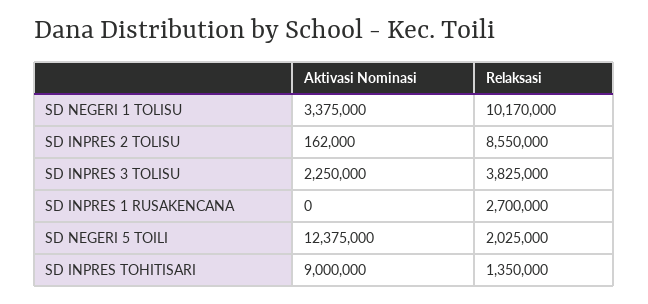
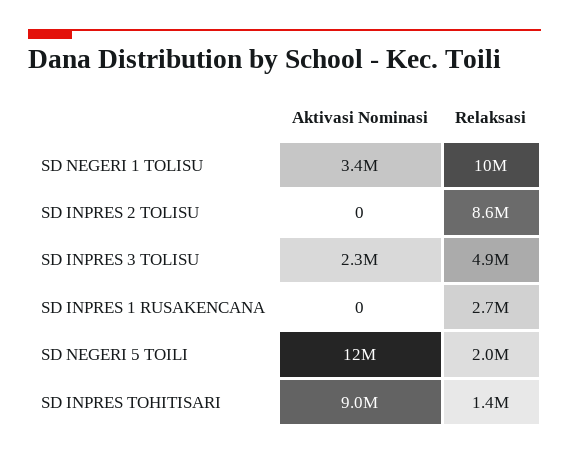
  {
    "Aktivasi Nominasi": {
      "SD NEGERI 1 TOLISU": 3375000,
-     "SD INPRES 2 TOLISU": 162000,
+     "SD INPRES 2 TOLISU": 0,
      "SD INPRES 3 TOLISU": 2250000,
      "SD INPRES 1 RUSAKENCANA": 0,
      "SD NEGERI 5 TOILI": 12375000,
      "SD INPRES TOHITISARI": 9000000
    },
    "Relaksasi": {
      "SD NEGERI 1 TOLISU": 10170000,
      "SD INPRES 2 TOLISU": 8550000,
-     "SD INPRES 3 TOLISU": 3825000,
+     "SD INPRES 3 TOLISU": 4900000,
      "SD INPRES 1 RUSAKENCANA": 2700000,
      "SD NEGERI 5 TOILI": 2025000,
      "SD INPRES TOHITISARI": 1350000
    }
  }

